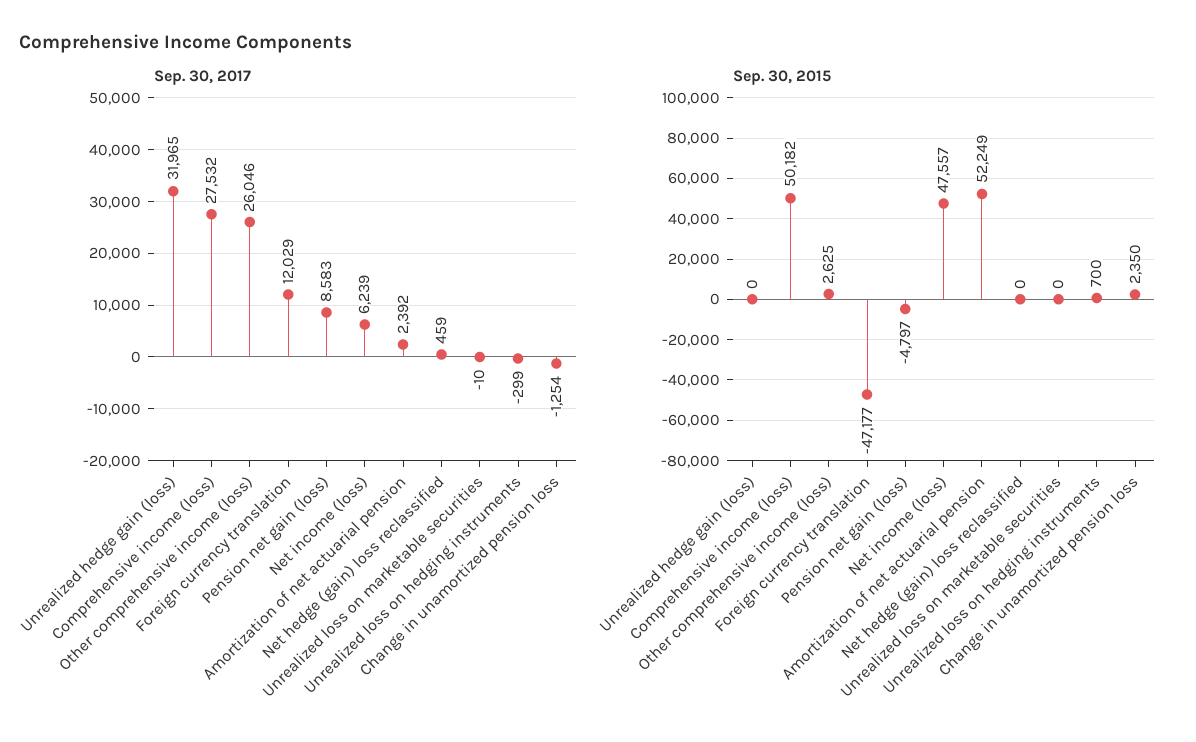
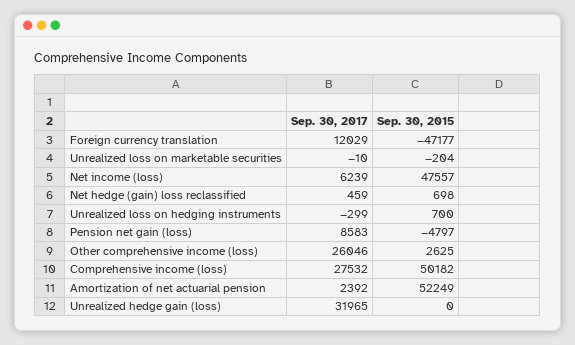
  {
    "Sep. 30, 2017": {
      "Unrealized hedge gain (loss)": 31965,
      "Comprehensive income (loss)": 27532,
      "Other comprehensive income (loss)": 26046,
      "Foreign currency translation": 12029,
      "Pension net gain (loss)": 8583,
      "Net income (loss)": 6239,
      "Amortization of net actuarial pension": 2392,
      "Net hedge (gain) loss reclassified": 459,
      "Unrealized loss on marketable securities": -10,
-     "Unrealized loss on hedging instruments": -299,
+     "Unrealized loss on hedging instruments": -299
-     "Change in unamortized pension loss": -1254
    },
    "Sep. 30, 2015": {
      "Unrealized hedge gain (loss)": 0,
      "Comprehensive income (loss)": 50182,
      "Other comprehensive income (loss)": 2625,
      "Foreign currency translation": -47177,
      "Pension net gain (loss)": -4797,
      "Net income (loss)": 47557,
      "Amortization of net actuarial pension": 52249,
-     "Net hedge (gain) loss reclassified": 0,
+     "Net hedge (gain) loss reclassified": 698,
-     "Unrealized loss on marketable securities": 0,
+     "Unrealized loss on marketable securities": -204,
-     "Unrealized loss on hedging instruments": 700,
+     "Unrealized loss on hedging instruments": 700
-     "Change in unamortized pension loss": 2350
    }
  }

